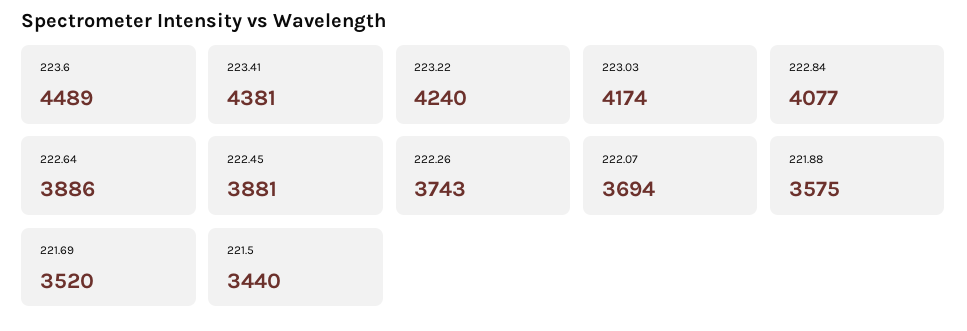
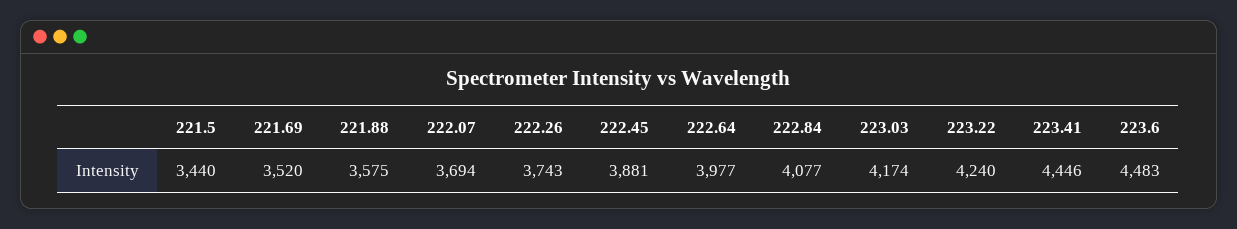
  {
-   "223.6": 4489,
+   "223.6": 4483,
-   "223.41": 4381,
+   "223.41": 4446,
    "223.22": 4240,
    "223.03": 4174,
    "222.84": 4077,
-   "222.64": 3886,
+   "222.64": 3977,
    "222.45": 3881,
    "222.26": 3743,
    "222.07": 3694,
    "221.88": 3575,
    "221.69": 3520,
    "221.5": 3440
  }

